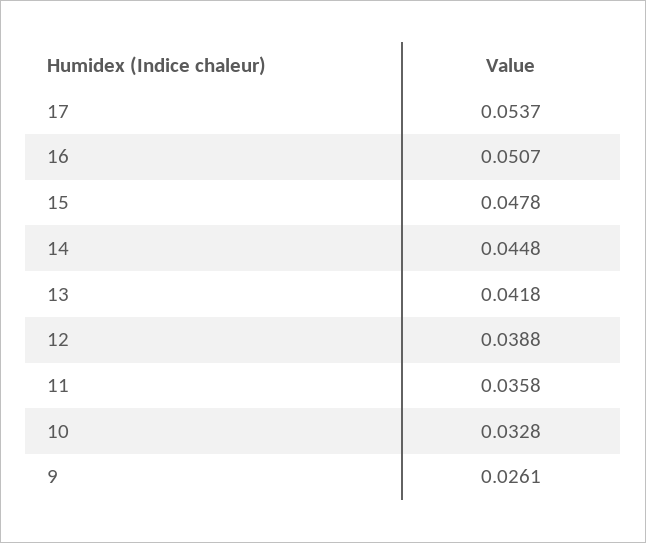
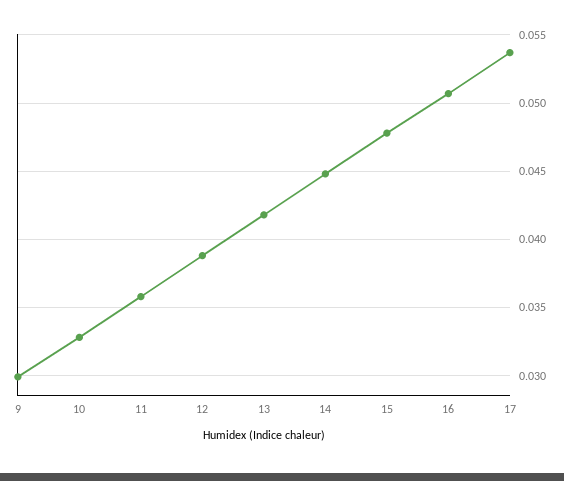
  {
    "17": 0.0537,
    "16": 0.0507,
    "15": 0.0478,
    "14": 0.0448,
    "13": 0.0418,
    "12": 0.0388,
    "11": 0.0358,
    "10": 0.0328,
-   "9": 0.0261
+   "9": 0.03
  }

